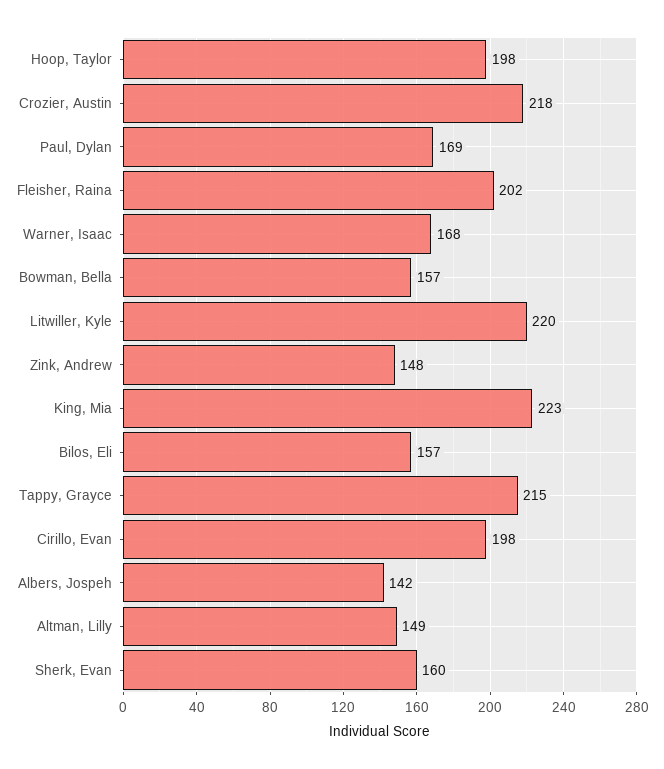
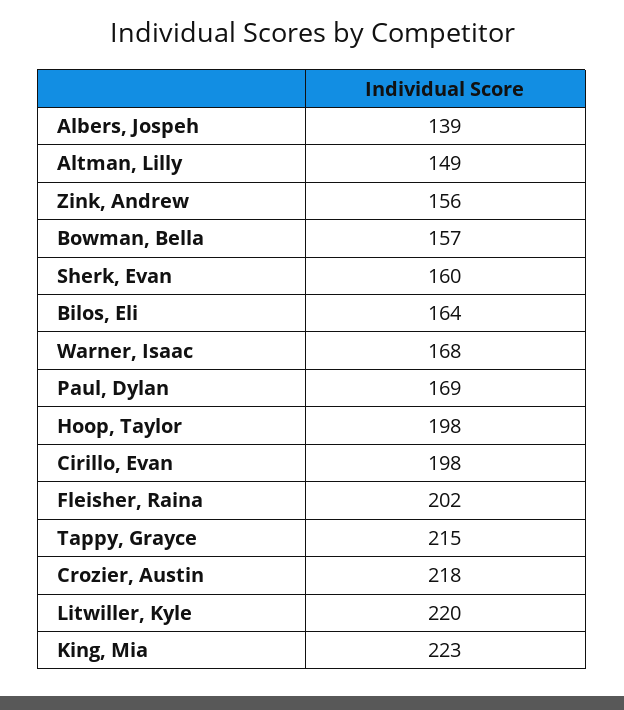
  {
    "Hoop, Taylor": 198,
    "Crozier, Austin": 218,
    "Paul, Dylan": 169,
    "Fleisher, Raina": 202,
    "Warner, Isaac": 168,
    "Bowman, Bella": 157,
    "Litwiller, Kyle": 220,
-   "Zink, Andrew": 148,
+   "Zink, Andrew": 156,
    "King, Mia": 223,
-   "Bilos, Eli": 157,
+   "Bilos, Eli": 164,
    "Tappy, Grayce": 215,
    "Cirillo, Evan": 198,
-   "Albers, Jospeh": 142,
+   "Albers, Jospeh": 139,
    "Altman, Lilly": 149,
    "Sherk, Evan": 160
  }

